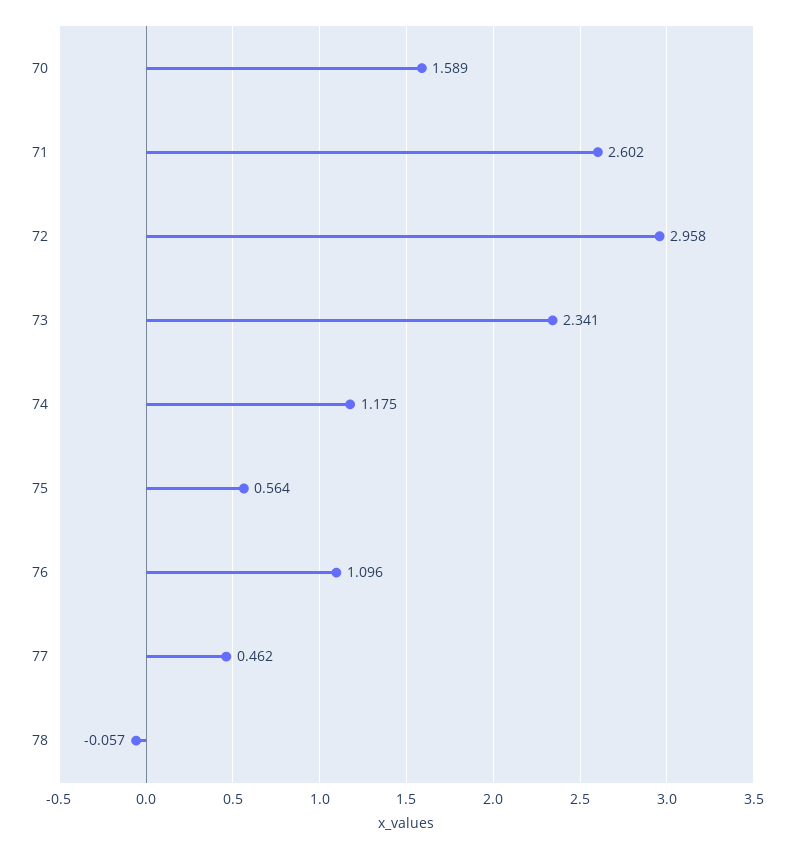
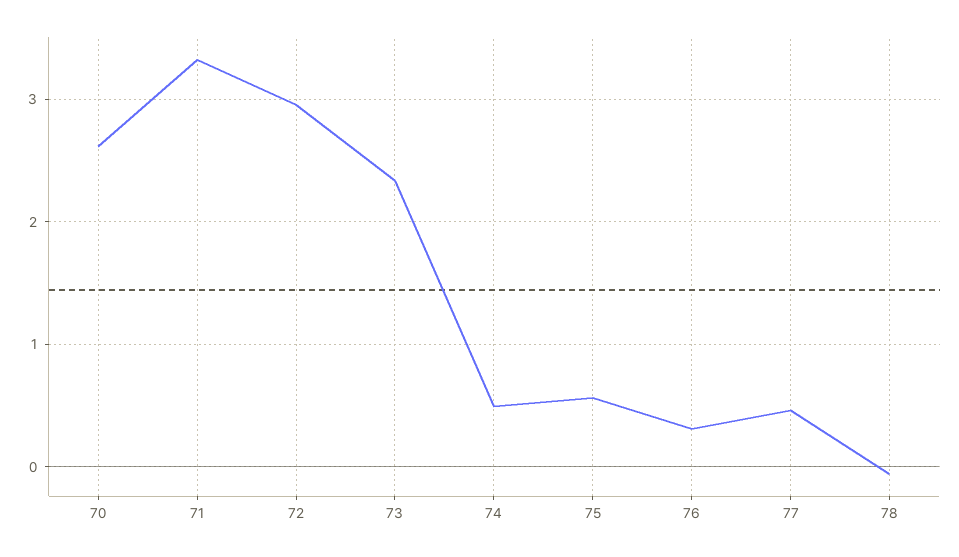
  {
-   "70": 1.589,
+   "70": 2.6,
-   "71": 2.602,
+   "71": 3.3,
    "72": 2.958,
    "73": 2.341,
-   "74": 1.175,
+   "74": 0.5,
    "75": 0.564,
-   "76": 1.096,
+   "76": 0.3,
    "77": 0.462,
    "78": -0.057
  }

